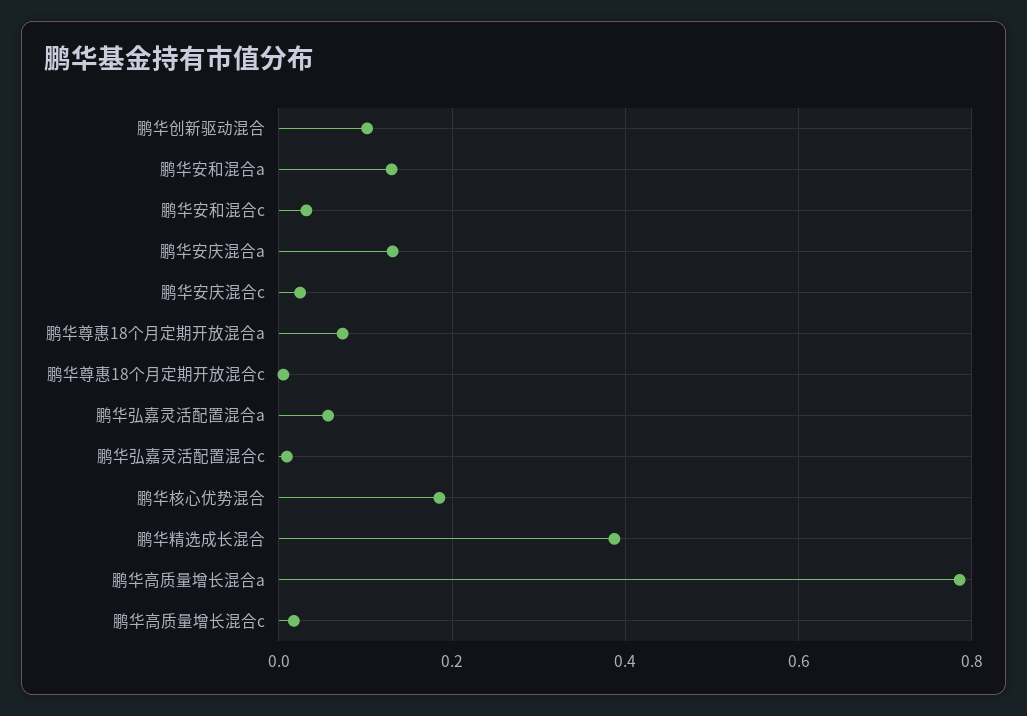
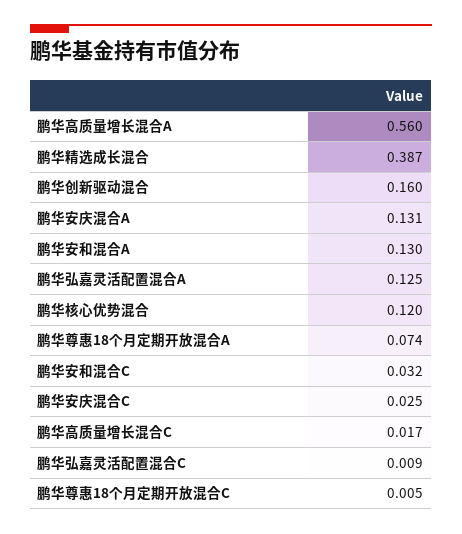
  {
-   "鹏华创新驱动混合": 0.1,
+   "鹏华创新驱动混合": 0.16,
    "鹏华安和混合a": 0.13,
    "鹏华安和混合c": 0.032,
    "鹏华安庆混合a": 0.131,
    "鹏华安庆混合c": 0.025,
    "鹏华尊惠18个月定期开放混合a": 0.074,
    "鹏华尊惠18个月定期开放混合c": 0.005,
-   "鹏华弘嘉灵活配置混合a": 0.06,
+   "鹏华弘嘉灵活配置混合a": 0.125,
    "鹏华弘嘉灵活配置混合c": 0.009,
-   "鹏华核心优势混合": 0.18,
+   "鹏华核心优势混合": 0.12,
    "鹏华精选成长混合": 0.387,
-   "鹏华高质量增长混合a": 0.78,
+   "鹏华高质量增长混合a": 0.56,
    "鹏华高质量增长混合c": 0.017
  }

